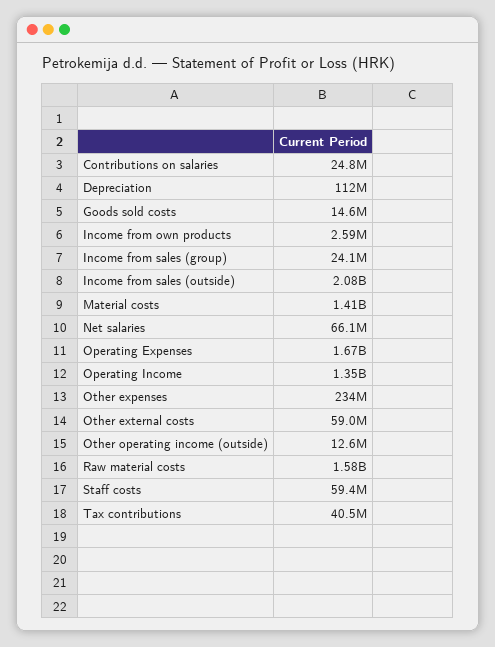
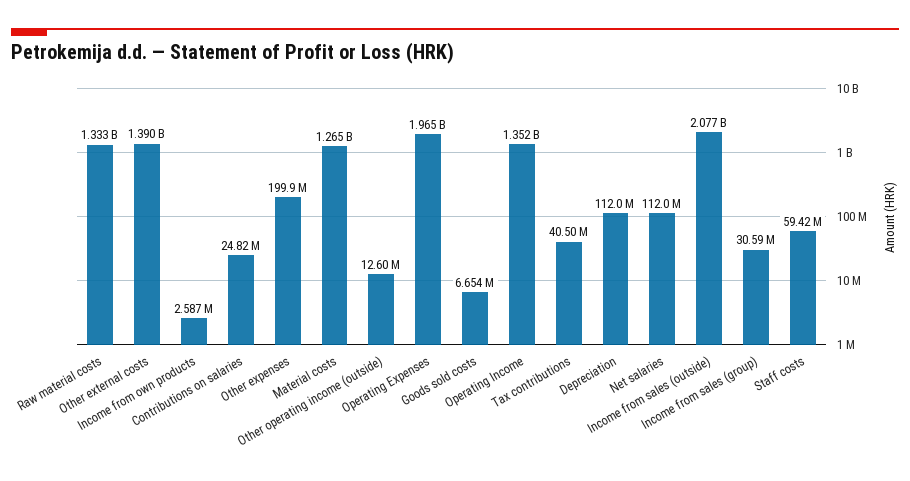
  {
    "Contributions on salaries": 24820000,
    "Depreciation": 112000000,
-   "Goods sold costs": 14600000,
+   "Goods sold costs": 6654000,
    "Income from own products": 2587000,
-   "Income from sales (group)": 24100000,
+   "Income from sales (group)": 30590000,
    "Income from sales (outside)": 2077000000,
-   "Material costs": 1410000000,
+   "Material costs": 1265000000,
-   "Net salaries": 66100000,
+   "Net salaries": 112000000,
-   "Operating Expenses": 1670000000,
+   "Operating Expenses": 1965000000,
    "Operating Income": 1352000000,
-   "Other expenses": 234000000,
+   "Other expenses": 199900000,
-   "Other external costs": 59000000,
+   "Other external costs": 1390000000,
    "Other operating income (outside)": 12600000,
-   "Raw material costs": 1580000000,
+   "Raw material costs": 1333000000,
    "Staff costs": 59420000,
    "Tax contributions": 40500000
  }

